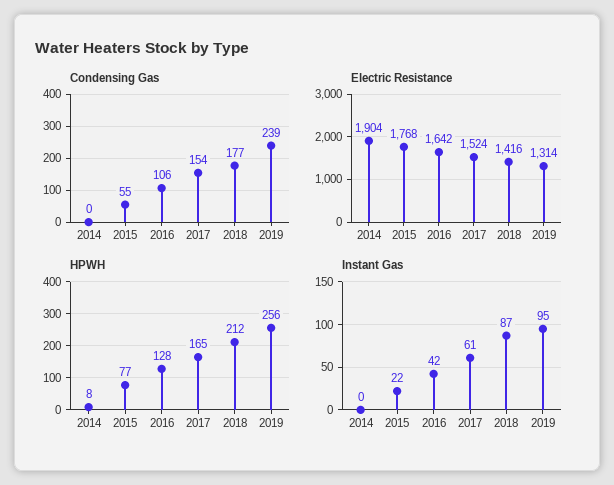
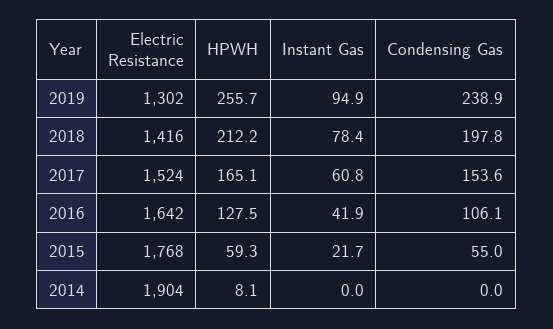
  {
    "Condensing Gas": {
      "2014": 0,
      "2015": 55,
      "2016": 106.1,
      "2017": 153.6,
-     "2018": 177,
+     "2018": 197.8,
      "2019": 238.9
    },
    "Electric Resistance": {
      "2014": 1904,
      "2015": 1768,
      "2016": 1642,
      "2017": 1524,
      "2018": 1416,
-     "2019": 1314
+     "2019": 1302
    },
    "HPWH": {
      "2014": 8.1,
-     "2015": 77,
+     "2015": 59.3,
      "2016": 127.5,
      "2017": 165.1,
      "2018": 212.2,
      "2019": 255.7
    },
    "Instant Gas": {
      "2014": 0,
      "2015": 21.7,
      "2016": 41.9,
      "2017": 60.8,
-     "2018": 87,
+     "2018": 78.4,
      "2019": 94.9
    }
  }

